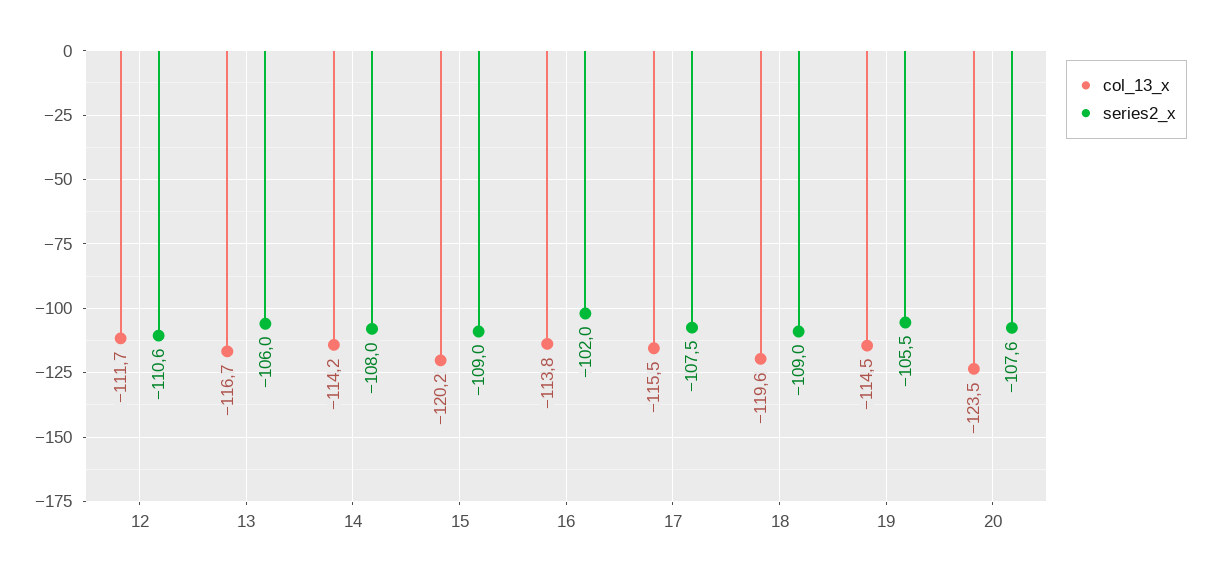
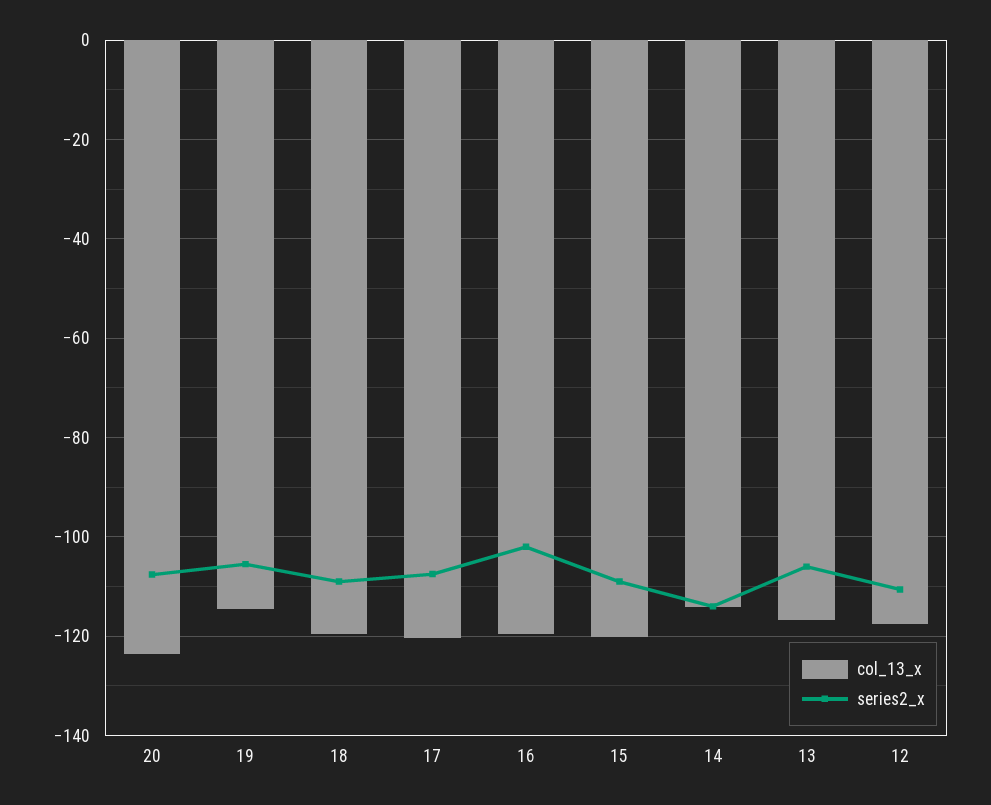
  {
    "col_13_x": {
-     "12": -111.7,
+     "12": -118,
      "13": -116.7,
      "14": -114.2,
      "15": -120.2,
-     "16": -113.8,
+     "16": -120,
-     "17": -115.5,
+     "17": -120,
      "18": -119.6,
      "19": -114.5,
      "20": -123.5
    },
    "series2_x": {
      "12": -110.6,
      "13": -106,
-     "14": -108,
+     "14": -114,
      "15": -109,
      "16": -102,
      "17": -107.5,
      "18": -109,
      "19": -105.5,
      "20": -107.6
    }
  }

